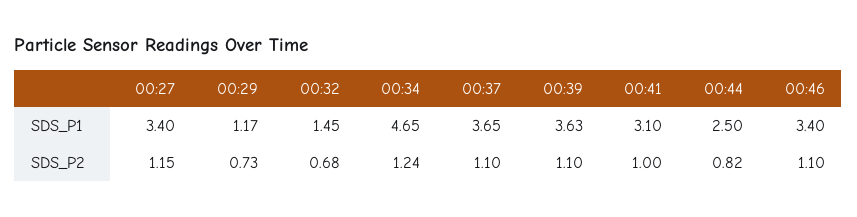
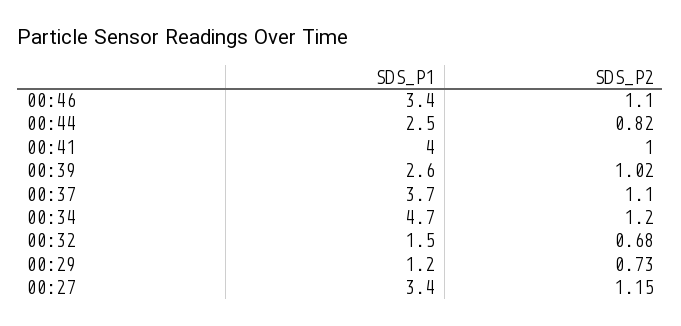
  {
    "00:27": {
      "SDS_P1": 3.4,
      "SDS_P2": 1.15
    },
    "00:29": {
      "SDS_P1": 1.17,
      "SDS_P2": 0.73
    },
    "00:32": {
      "SDS_P1": 1.45,
      "SDS_P2": 0.68
    },
    "00:34": {
      "SDS_P1": 4.65,
-     "SDS_P2": 1.24
+     "SDS_P2": 1.2
    },
    "00:37": {
      "SDS_P1": 3.65,
      "SDS_P2": 1.1
    },
    "00:39": {
-     "SDS_P1": 3.63,
+     "SDS_P1": 2.6,
-     "SDS_P2": 1.1
+     "SDS_P2": 1.02
    },
    "00:41": {
-     "SDS_P1": 3.1,
+     "SDS_P1": 4,
      "SDS_P2": 1
    },
    "00:44": {
      "SDS_P1": 2.5,
      "SDS_P2": 0.82
    },
    "00:46": {
      "SDS_P1": 3.4,
      "SDS_P2": 1.1
    }
  }

